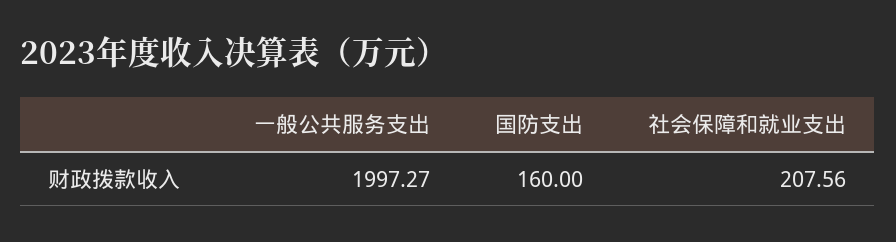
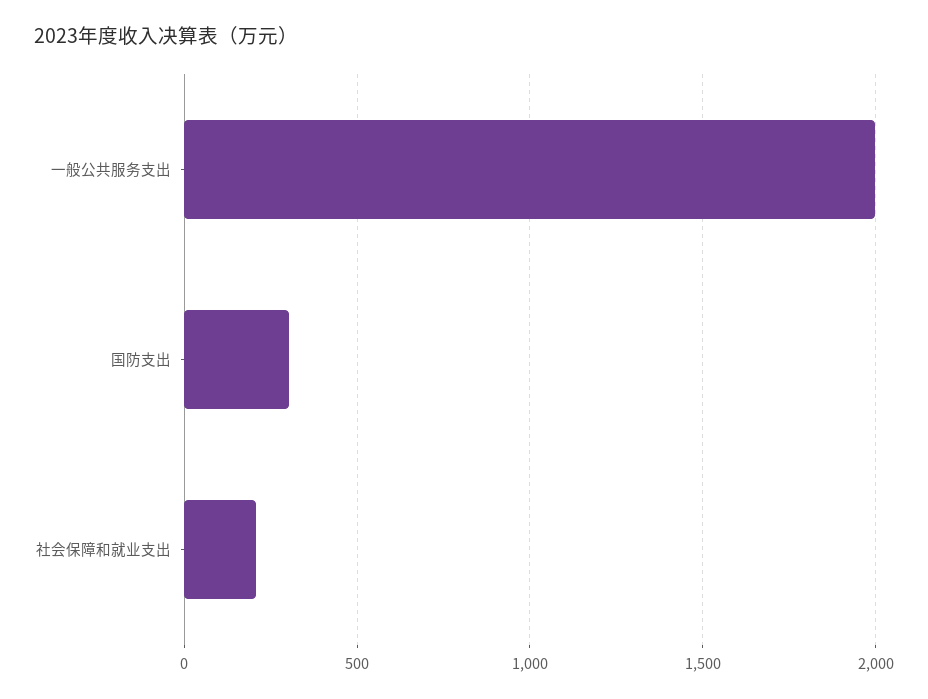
  {
    "一般公共服务支出": 1997.27,
-   "国防支出": 160,
+   "国防支出": 300,
    "社会保障和就业支出": 207.56
  }

